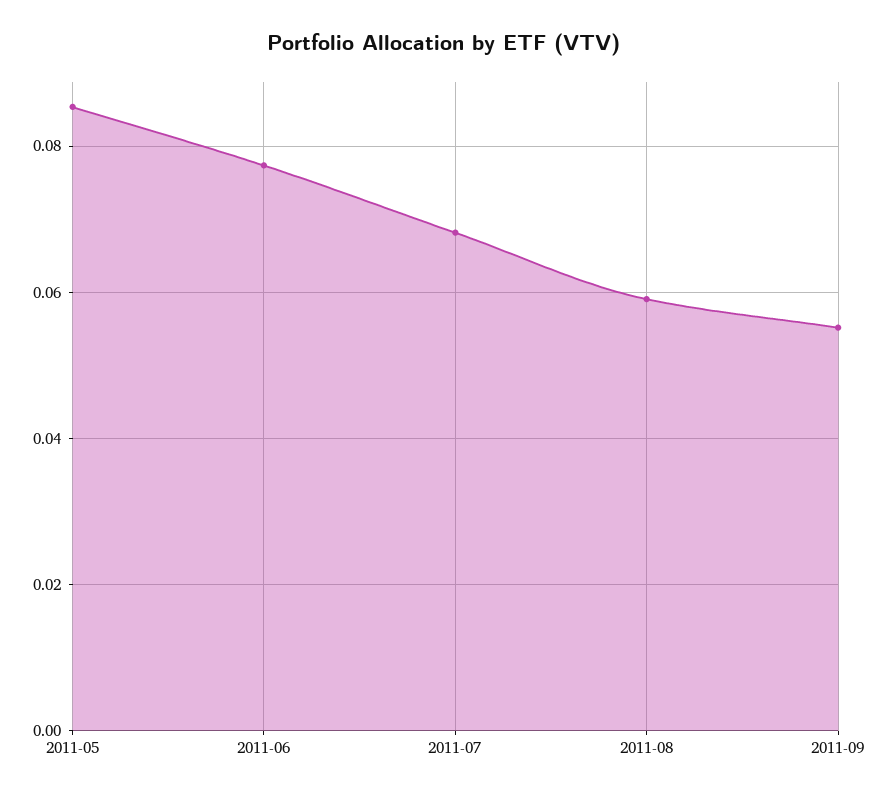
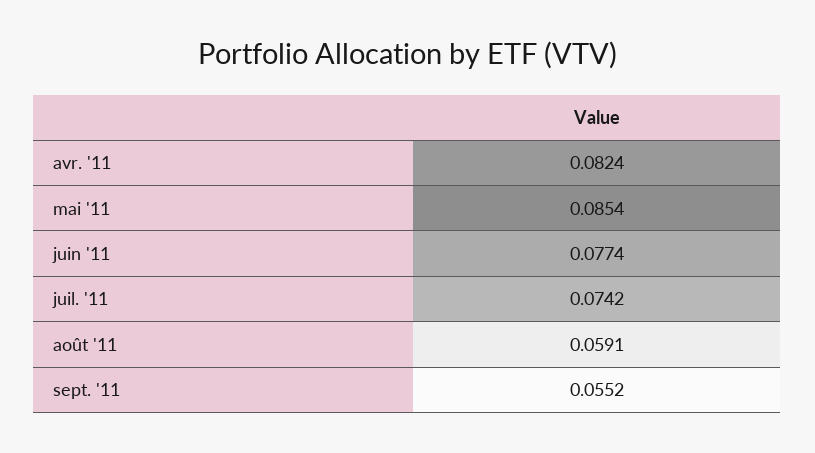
  {
    "2011-05": 0.0854,
    "2011-06": 0.0774,
-   "2011-07": 0.068,
+   "2011-07": 0.0742,
    "2011-08": 0.0591,
-   "2011-09": 0.0552
+   "2011-09": 0.0552,
+   "avr. '11": 0.0824
  }

